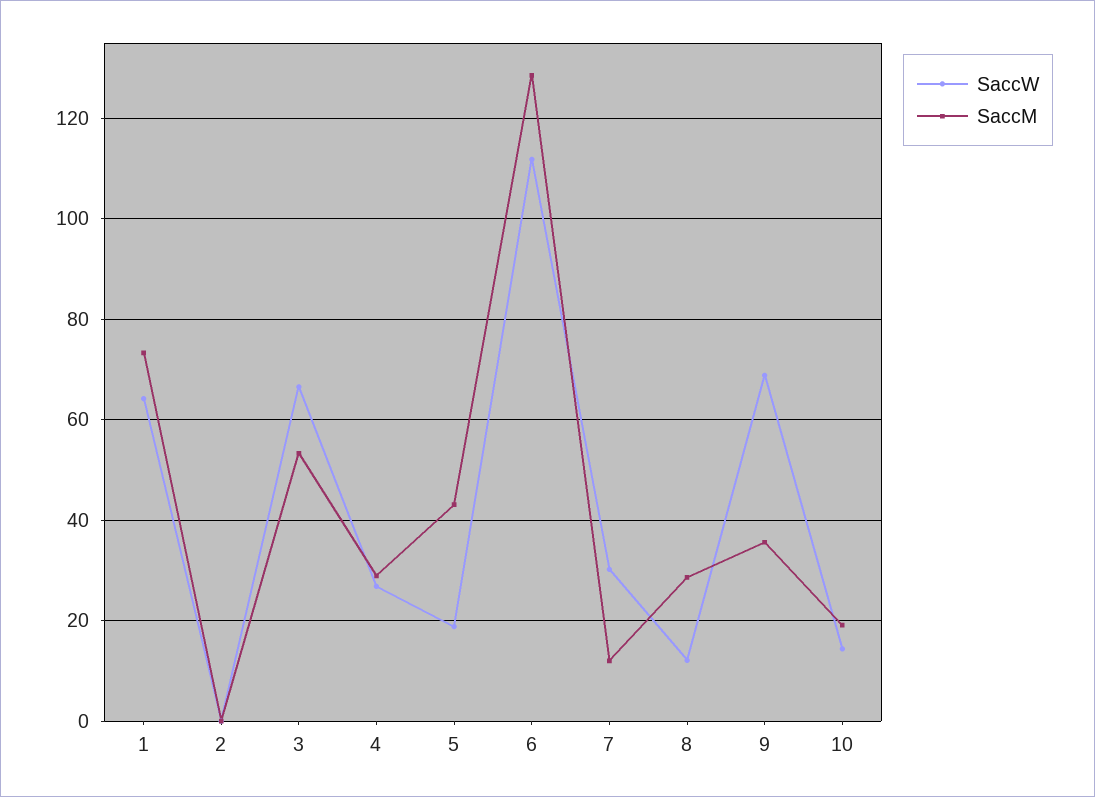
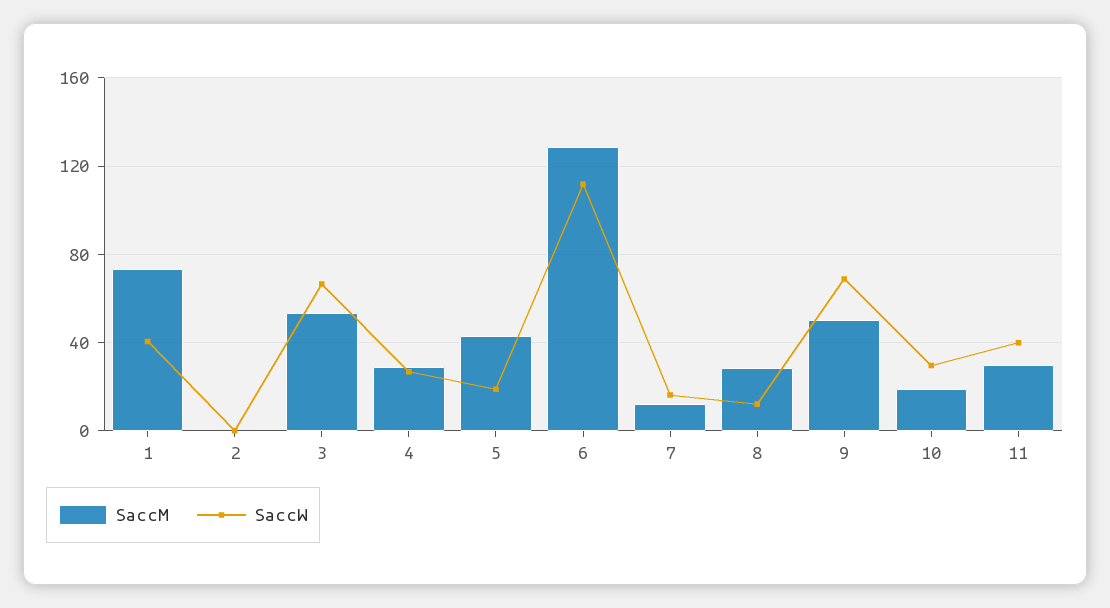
  {
    "SaccW": {
-     "1": 64,
+     "1": 40,
      "2": 0,
      "3": 66,
      "4": 26,
      "5": 18,
      "6": 112,
-     "7": 30,
+     "7": 15,
      "8": 12,
      "9": 68,
-     "10": 14
+     "10": 30,
+     "11": 40
    },
    "SaccM": {
      "1": 74,
      "2": 0,
      "3": 54,
      "4": 28,
      "5": 44,
      "6": 128,
      "7": 12,
      "8": 28,
-     "9": 36,
+     "9": 50,
-     "10": 20
+     "10": 20,
+     "11": 30
    }
  }

